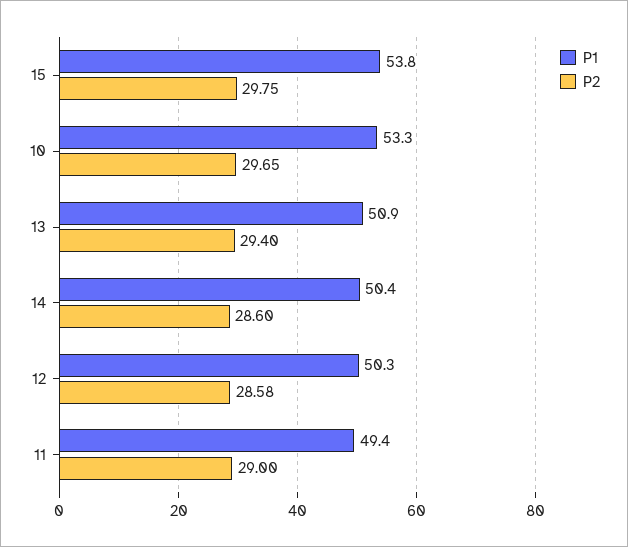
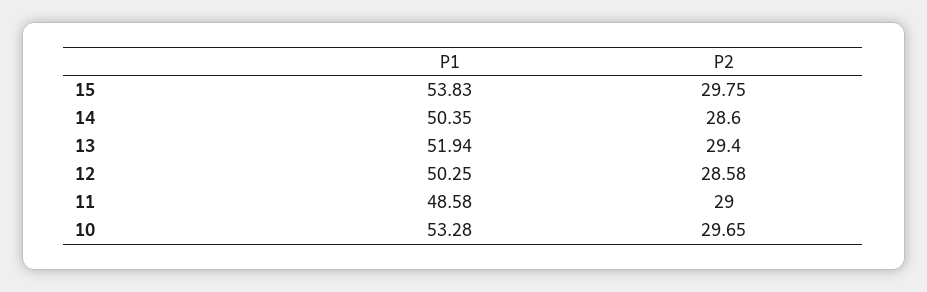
  {
    "P1": {
      "15": 53.83,
      "10": 53.28,
-     "13": 50.9,
+     "13": 51.94,
      "14": 50.35,
      "12": 50.25,
-     "11": 49.4
+     "11": 48.58
    },
    "P2": {
      "15": 29.75,
      "10": 29.65,
      "13": 29.4,
      "14": 28.6,
      "12": 28.58,
      "11": 29
    }
  }

